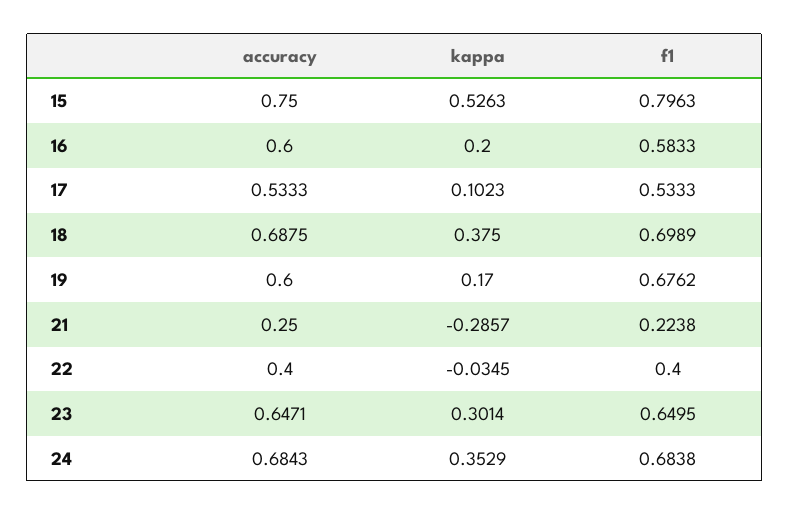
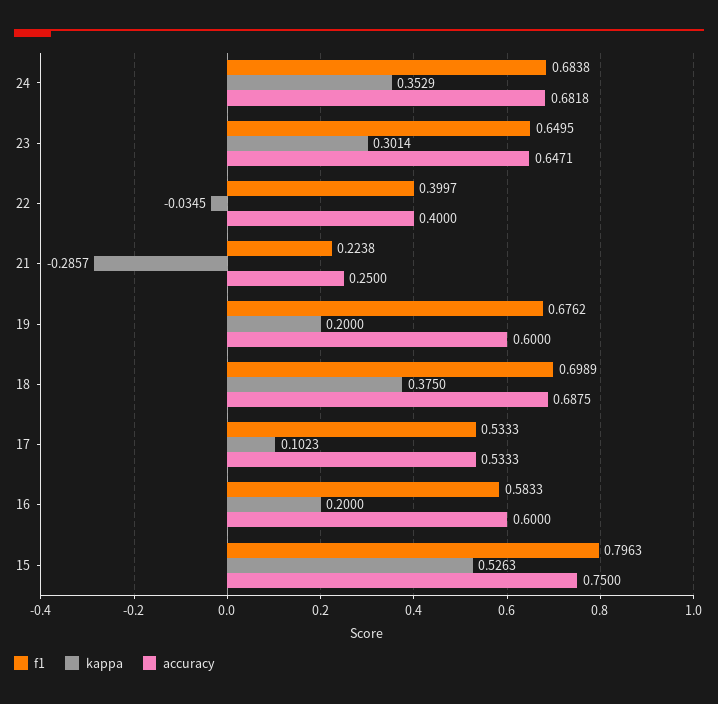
  {
    "accuracy": {
      "15": 0.75,
      "16": 0.6,
      "17": 0.5333,
      "18": 0.6875,
      "19": 0.6,
      "21": 0.25,
      "22": 0.4,
      "23": 0.6471,
-     "24": 0.6843
+     "24": 0.6818
    },
    "kappa": {
      "15": 0.5263,
      "16": 0.2,
      "17": 0.1023,
      "18": 0.375,
-     "19": 0.17,
+     "19": 0.2,
      "21": -0.2857,
      "22": -0.0345,
      "23": 0.3014,
      "24": 0.3529
    },
    "f1": {
      "15": 0.7963,
      "16": 0.5833,
      "17": 0.5333,
      "18": 0.6989,
      "19": 0.6762,
      "21": 0.2238,
-     "22": 0.4,
+     "22": 0.3997,
      "23": 0.6495,
      "24": 0.6838
    }
  }

